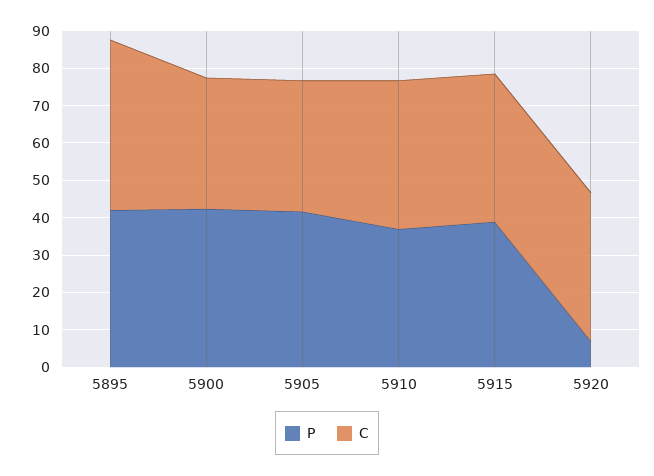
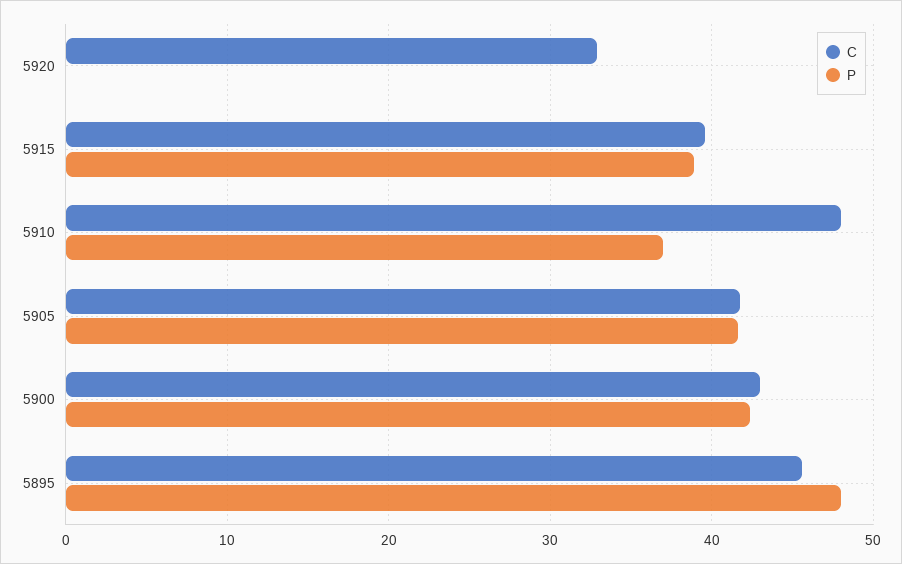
  {
    "P": {
-     "5895": 42.5,
+     "5895": 48,
      "5900": 42,
      "5905": 42,
      "5910": 37,
      "5915": 39,
-     "5920": 7.5
+     "5920": 0
    },
    "C": {
      "5895": 46,
-     "5900": 35,
+     "5900": 43,
-     "5905": 35,
+     "5905": 42,
-     "5910": 40,
+     "5910": 48,
      "5915": 40,
-     "5920": 40
+     "5920": 33
    }
  }

